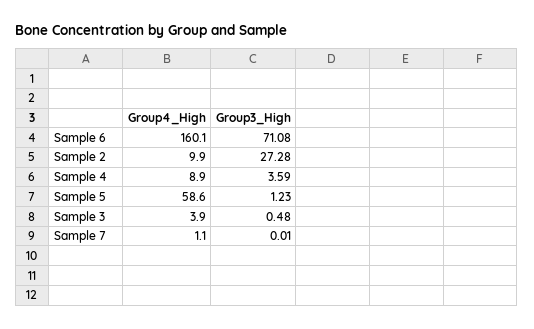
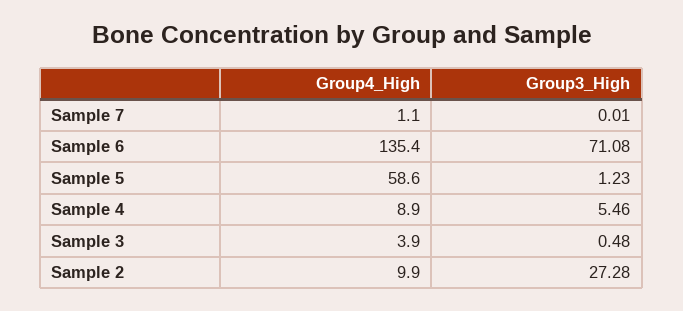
  {
    "Group4_High": {
-     "Sample 6": 160.1,
+     "Sample 6": 135.4,
      "Sample 2": 9.9,
      "Sample 4": 8.9,
      "Sample 5": 58.6,
      "Sample 3": 3.9,
      "Sample 7": 1.1
    },
    "Group3_High": {
      "Sample 6": 71.08,
      "Sample 2": 27.28,
-     "Sample 4": 3.59,
+     "Sample 4": 5.46,
      "Sample 5": 1.23,
      "Sample 3": 0.48,
      "Sample 7": 0.01
    }
  }

